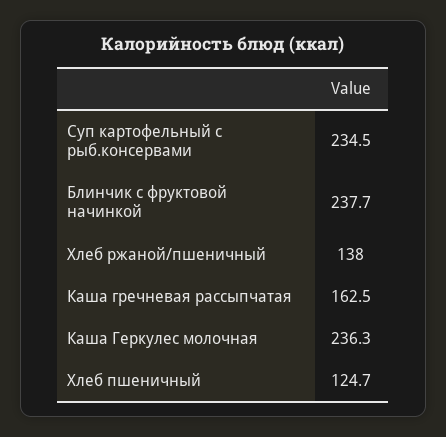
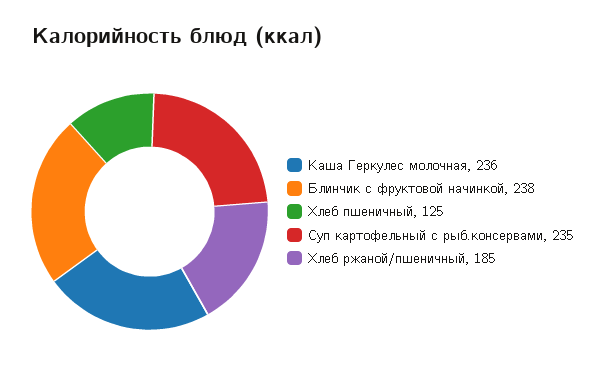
  {
    "Суп картофельный с рыб.консервами": 234.5,
    "Блинчик с фруктовой начинкой": 237.7,
-   "Хлеб ржаной/пшеничный": 138,
+   "Хлеб ржаной/пшеничный": 185,
-   "Каша гречневая рассыпчатая": 162.5,
    "Каша Геркулес молочная": 236.3,
    "Хлеб пшеничный": 124.7
  }

